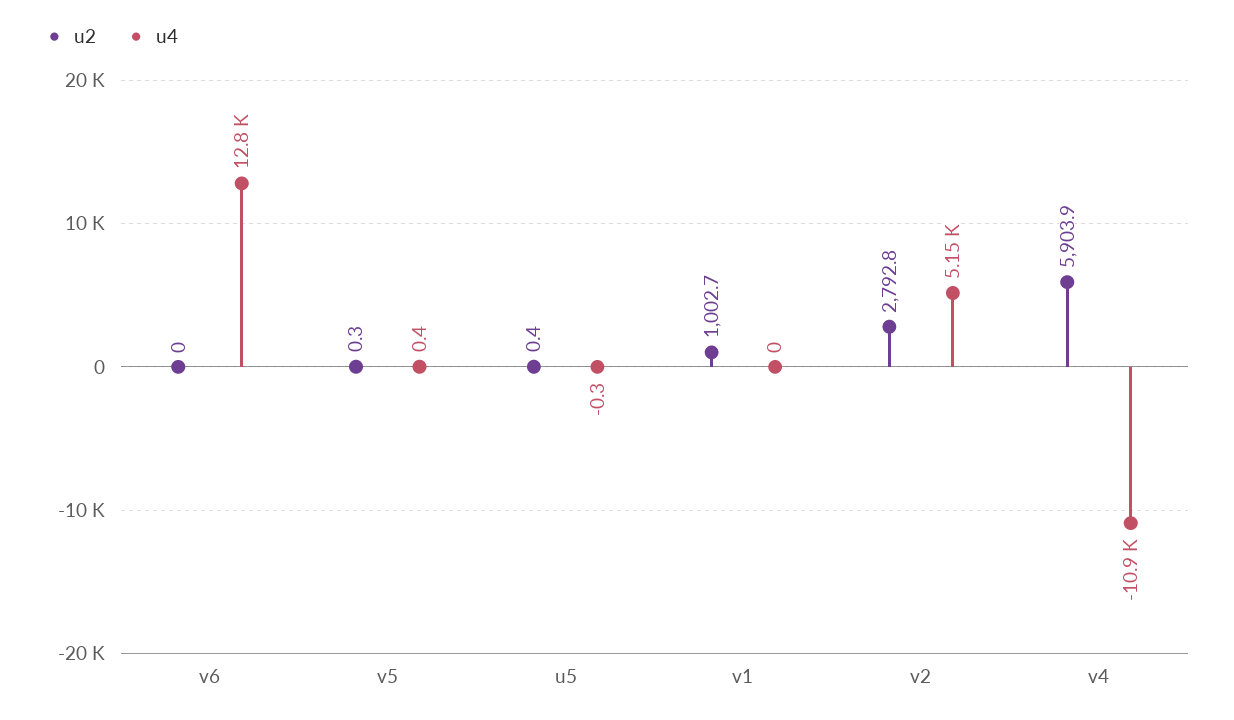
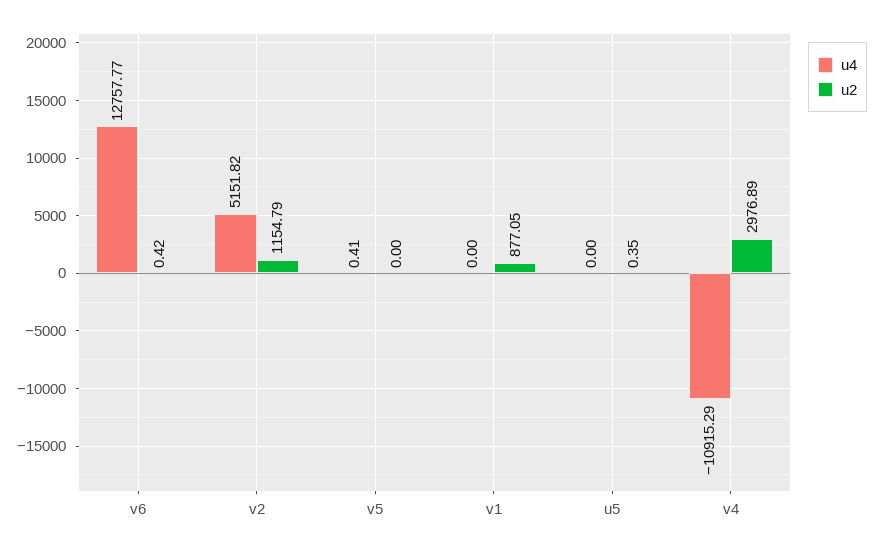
  {
    "u2": {
-     "v6": 0,
+     "v6": 0.42,
-     "v5": 0.3,
+     "v5": 0,
      "u5": 0.35,
-     "v1": 1002.7,
+     "v1": 877.05,
-     "v2": 2792.8,
+     "v2": 1154.79,
-     "v4": 5903.9
+     "v4": 2976.89
    },
    "u4": {
      "v6": 12757.77,
      "v5": 0.41,
-     "u5": -0.3,
+     "u5": 0,
      "v1": 0,
      "v2": 5151.82,
      "v4": -10915.29
    }
  }

